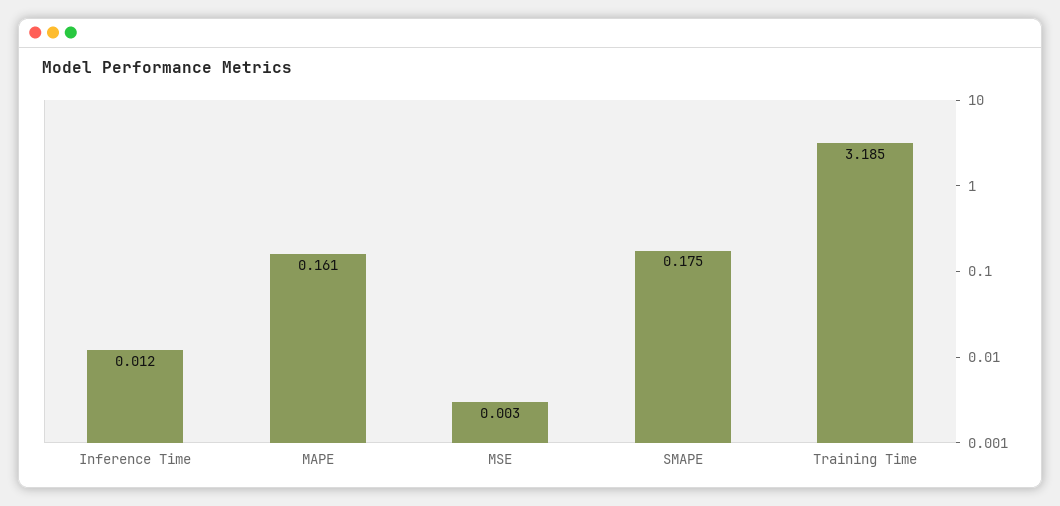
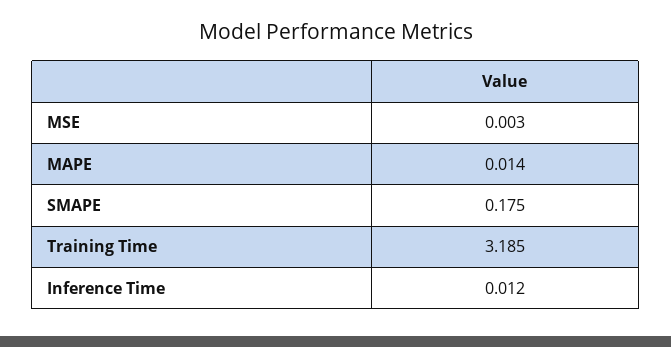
  {
    "Inference Time": 0.012,
-   "MAPE": 0.161,
+   "MAPE": 0.014,
    "MSE": 0.003,
    "SMAPE": 0.175,
    "Training Time": 3.185
  }

